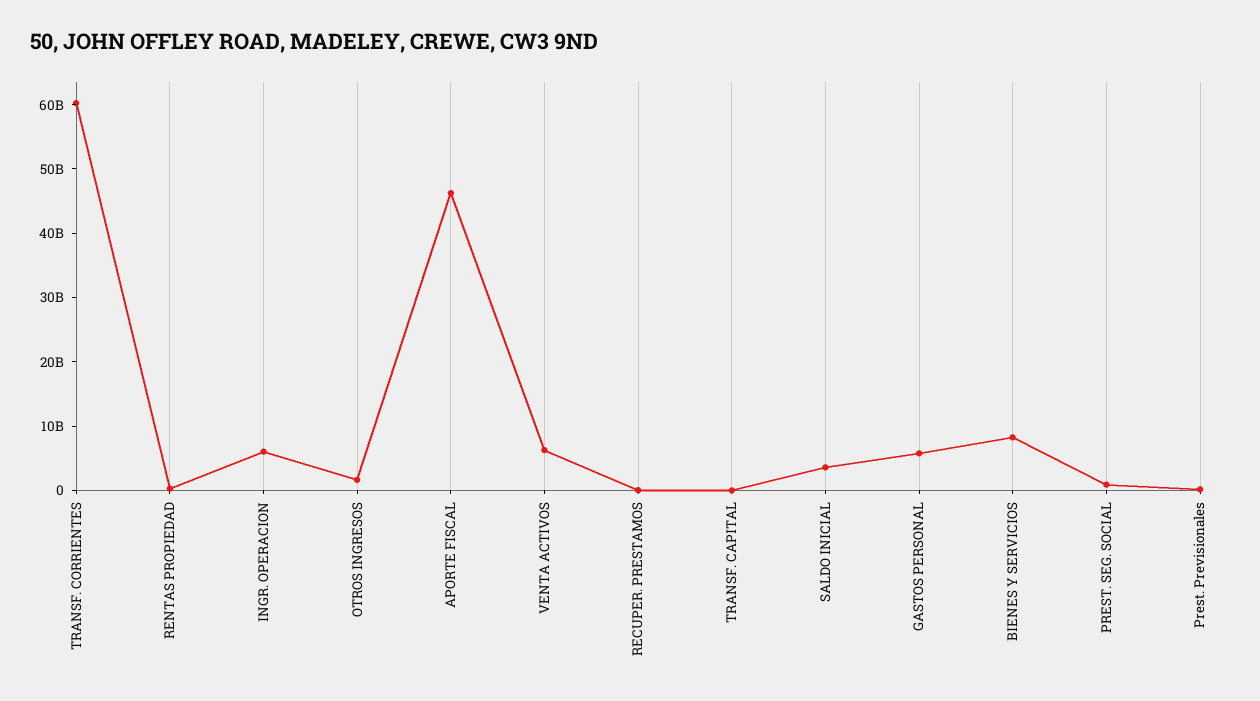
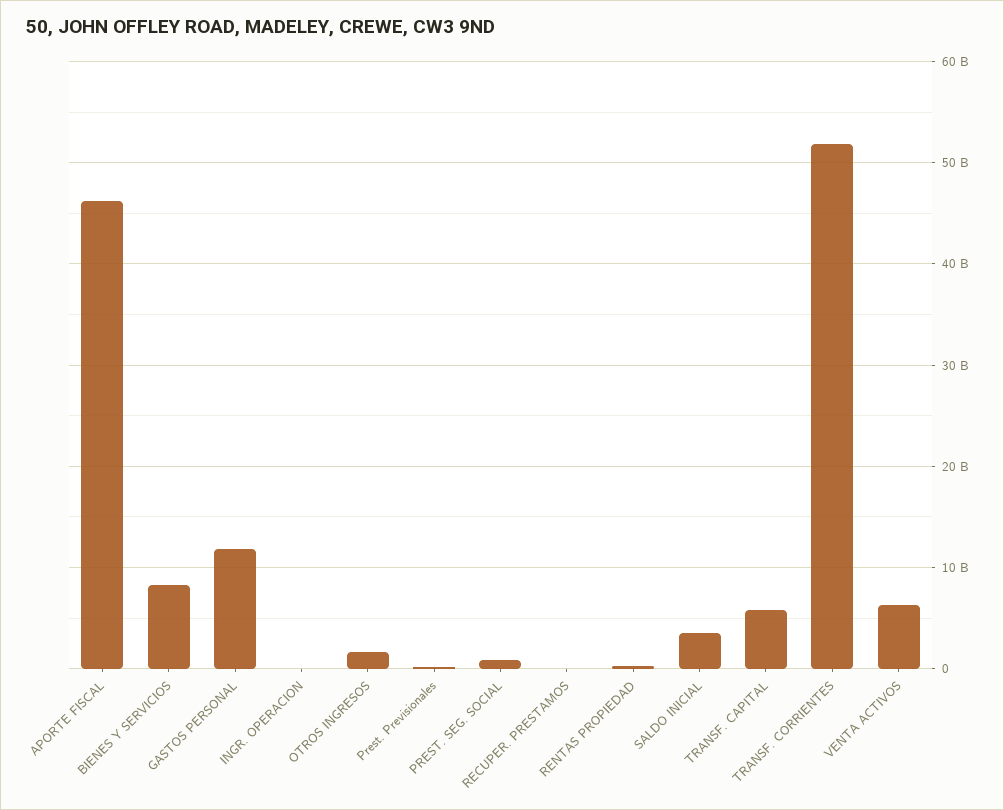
  {
-   "TRANSF. CORRIENTES": 60000000000,
+   "TRANSF. CORRIENTES": 52000000000,
    "RENTAS PROPIEDAD": 0,
-   "INGR. OPERACION": 6000000000,
+   "INGR. OPERACION": 0,
    "OTROS INGRESOS": 2000000000,
    "APORTE FISCAL": 46000000000,
    "VENTA ACTIVOS": 6000000000,
    "RECUPER. PRESTAMOS": 0,
-   "TRANSF. CAPITAL": 0,
+   "TRANSF. CAPITAL": 6000000000,
    "SALDO INICIAL": 4000000000,
-   "GASTOS PERSONAL": 6000000000,
+   "GASTOS PERSONAL": 12000000000,
    "BIENES Y SERVICIOS": 8000000000,
    "PREST. SEG. SOCIAL": 1000000000,
    "Prest. Previsionales": 0
  }

